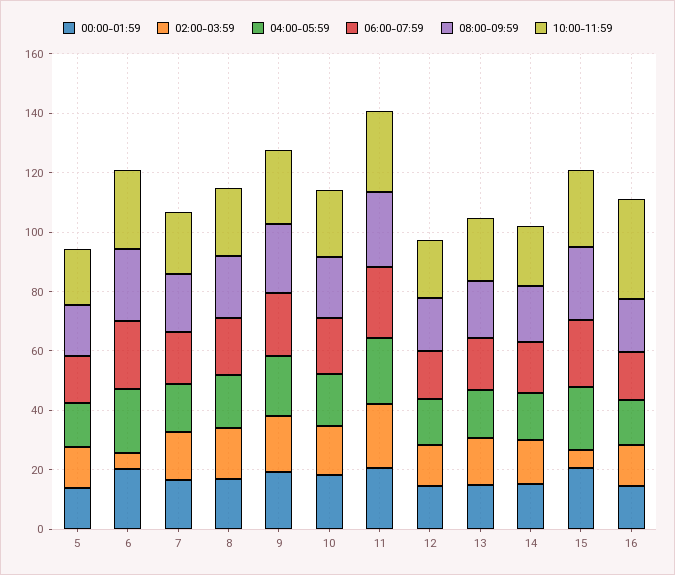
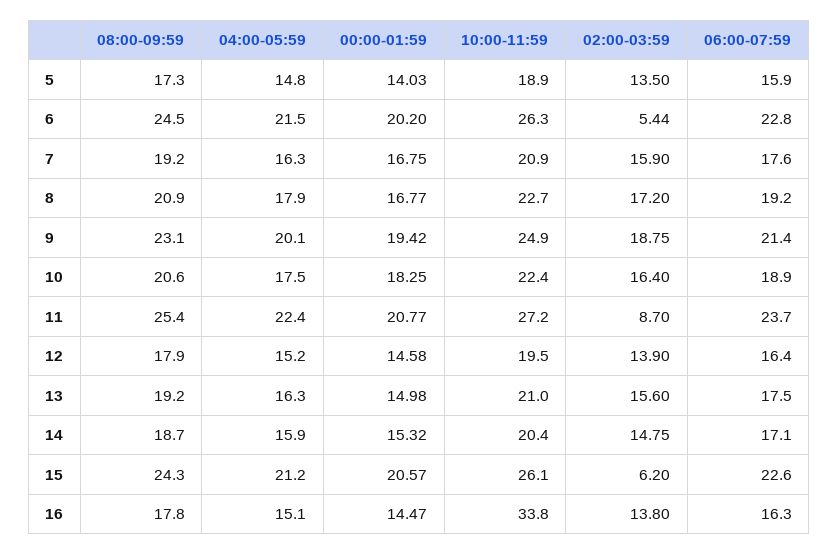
  {
    "00:00-01:59": {
      "5": 14.03,
      "6": 20.2,
      "7": 16.75,
      "8": 16.77,
      "9": 19.42,
      "10": 18.25,
      "11": 20.77,
      "12": 14.58,
      "13": 14.98,
      "14": 15.32,
      "15": 20.57,
      "16": 14.47
    },
    "02:00-03:59": {
      "5": 13.5,
      "6": 5.44,
      "7": 15.9,
      "8": 17.2,
      "9": 18.75,
      "10": 16.4,
-     "11": 20,
+     "11": 8.7,
      "12": 13.9,
      "13": 15.6,
      "14": 14.75,
      "15": 6.2,
      "16": 13.8
    },
    "04:00-05:59": {
      "5": 14.8,
      "6": 21.5,
      "7": 16.3,
      "8": 17.9,
      "9": 20.1,
      "10": 17.5,
      "11": 22.4,
      "12": 15.2,
      "13": 16.3,
      "14": 15.9,
      "15": 21.2,
      "16": 15.1
    },
    "06:00-07:59": {
      "5": 15.9,
      "6": 22.8,
      "7": 17.6,
      "8": 19.2,
      "9": 21.4,
      "10": 18.9,
      "11": 23.7,
      "12": 16.4,
      "13": 17.5,
      "14": 17.1,
      "15": 22.6,
      "16": 16.3
    },
    "08:00-09:59": {
      "5": 17.3,
      "6": 24.5,
      "7": 19.2,
      "8": 20.9,
      "9": 23.1,
      "10": 20.6,
      "11": 25.4,
      "12": 17.9,
      "13": 19.2,
      "14": 18.7,
      "15": 24.3,
      "16": 17.8
    },
    "10:00-11:59": {
      "5": 18.9,
      "6": 26.3,
      "7": 20.9,
      "8": 22.7,
      "9": 24.9,
      "10": 22.4,
      "11": 27.2,
      "12": 19.5,
      "13": 21,
      "14": 20.4,
      "15": 26.1,
      "16": 33.8
    }
  }

